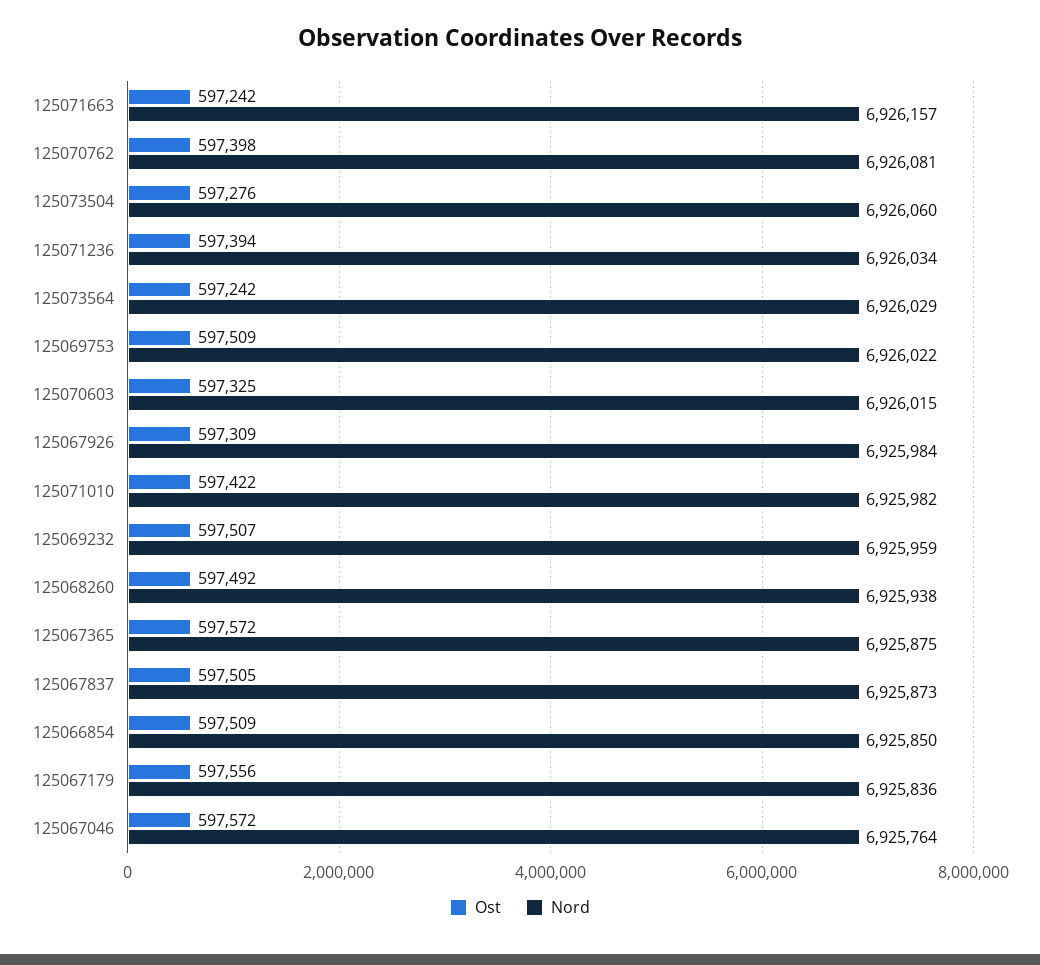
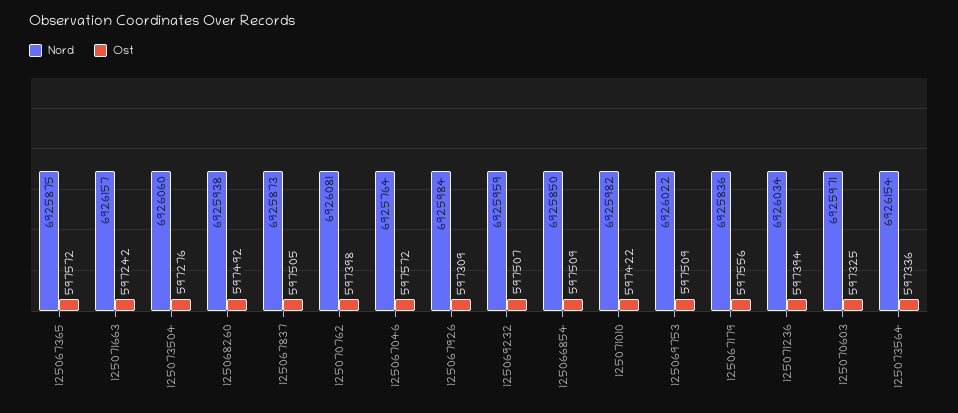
  {
    "Ost": {
      "125071663": 597242,
      "125070762": 597398,
      "125073504": 597276,
      "125071236": 597394,
-     "125073564": 597242,
+     "125073564": 597336,
      "125069753": 597509,
      "125070603": 597325,
      "125067926": 597309,
      "125071010": 597422,
      "125069232": 597507,
      "125068260": 597492,
      "125067365": 597572,
      "125067837": 597505,
      "125066854": 597509,
      "125067179": 597556,
      "125067046": 597572
    },
    "Nord": {
      "125071663": 6926157,
      "125070762": 6926081,
      "125073504": 6926060,
      "125071236": 6926034,
-     "125073564": 6926029,
+     "125073564": 6926154,
      "125069753": 6926022,
-     "125070603": 6926015,
+     "125070603": 6925971,
      "125067926": 6925984,
      "125071010": 6925982,
      "125069232": 6925959,
      "125068260": 6925938,
      "125067365": 6925875,
      "125067837": 6925873,
      "125066854": 6925850,
      "125067179": 6925836,
      "125067046": 6925764
    }
  }

